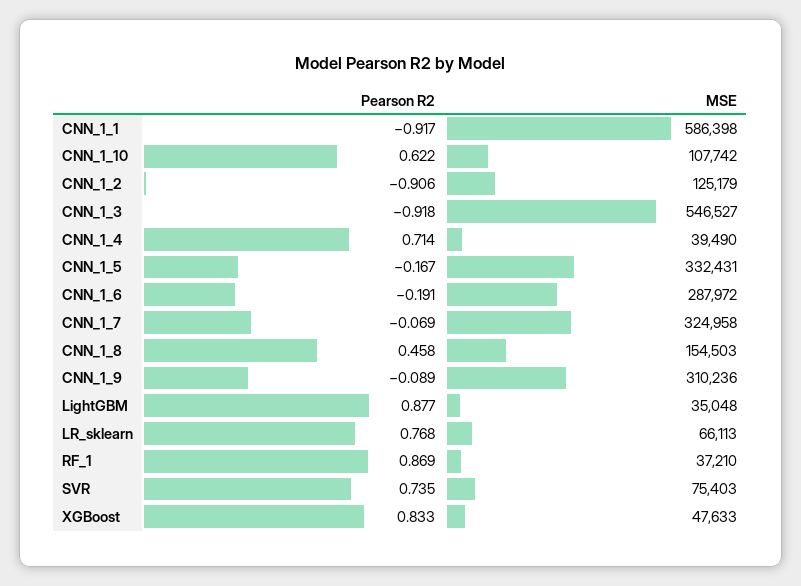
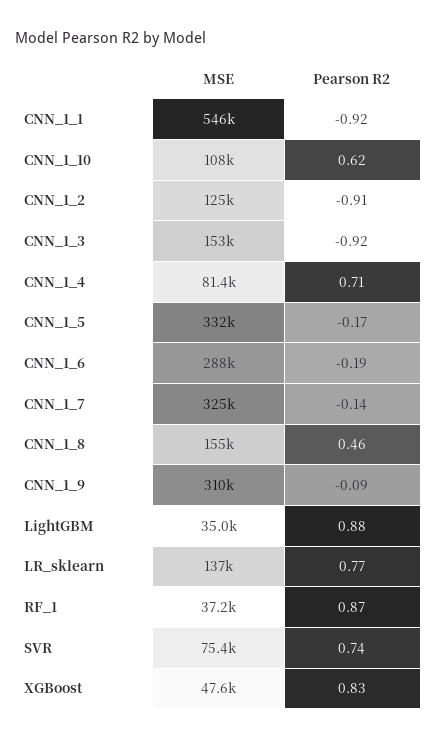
  {
    "Pearson R2": {
      "CNN_1_1": -0.917,
      "CNN_1_10": 0.622,
      "CNN_1_2": -0.906,
      "CNN_1_3": -0.918,
      "CNN_1_4": 0.714,
      "CNN_1_5": -0.167,
      "CNN_1_6": -0.191,
-     "CNN_1_7": -0.069,
+     "CNN_1_7": -0.14,
      "CNN_1_8": 0.458,
      "CNN_1_9": -0.089,
      "LightGBM": 0.877,
      "LR_sklearn": 0.768,
      "RF_1": 0.869,
      "SVR": 0.735,
      "XGBoost": 0.833
    },
    "MSE": {
-     "CNN_1_1": 586398,
+     "CNN_1_1": 546000,
      "CNN_1_10": 107742,
      "CNN_1_2": 125179,
-     "CNN_1_3": 546527,
+     "CNN_1_3": 153000,
-     "CNN_1_4": 39490,
+     "CNN_1_4": 81400,
      "CNN_1_5": 332431,
      "CNN_1_6": 287972,
      "CNN_1_7": 324958,
      "CNN_1_8": 154503,
      "CNN_1_9": 310236,
      "LightGBM": 35048,
-     "LR_sklearn": 66113,
+     "LR_sklearn": 137000,
      "RF_1": 37210,
      "SVR": 75403,
      "XGBoost": 47633
    }
  }

